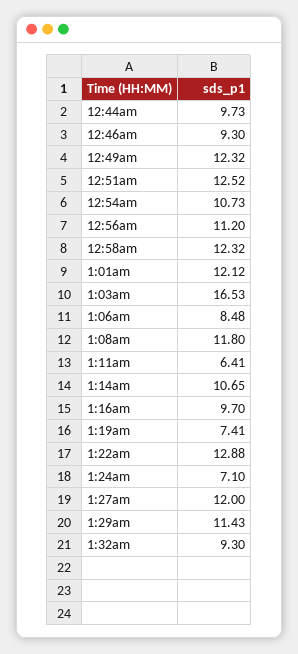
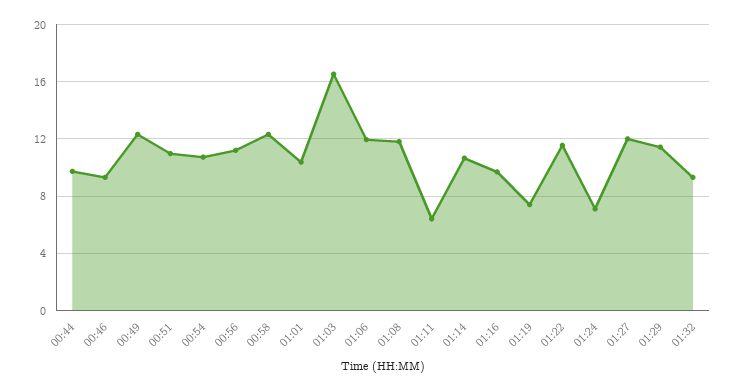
  {
    "12:44am": 9.73,
    "12:46am": 9.3,
    "12:49am": 12.32,
-   "12:51am": 12.52,
+   "12:51am": 11,
    "12:54am": 10.73,
    "12:56am": 11.2,
    "12:58am": 12.32,
-   "1:01am": 12.12,
+   "1:01am": 10.5,
    "1:03am": 16.53,
-   "1:06am": 8.48,
+   "1:06am": 12,
    "1:08am": 11.8,
    "1:11am": 6.41,
    "1:14am": 10.65,
    "1:16am": 9.7,
    "1:19am": 7.41,
-   "1:22am": 12.88,
+   "1:22am": 11.5,
    "1:24am": 7.1,
    "1:27am": 12,
    "1:29am": 11.43,
    "1:32am": 9.3
  }

